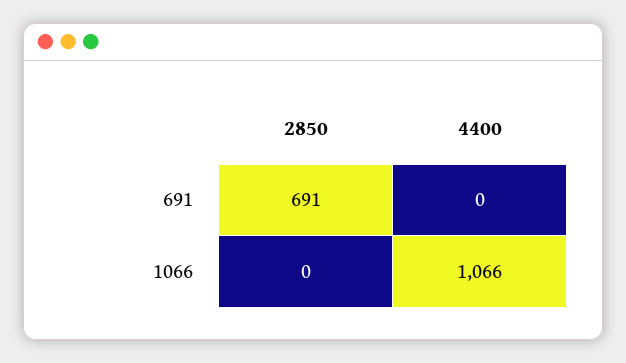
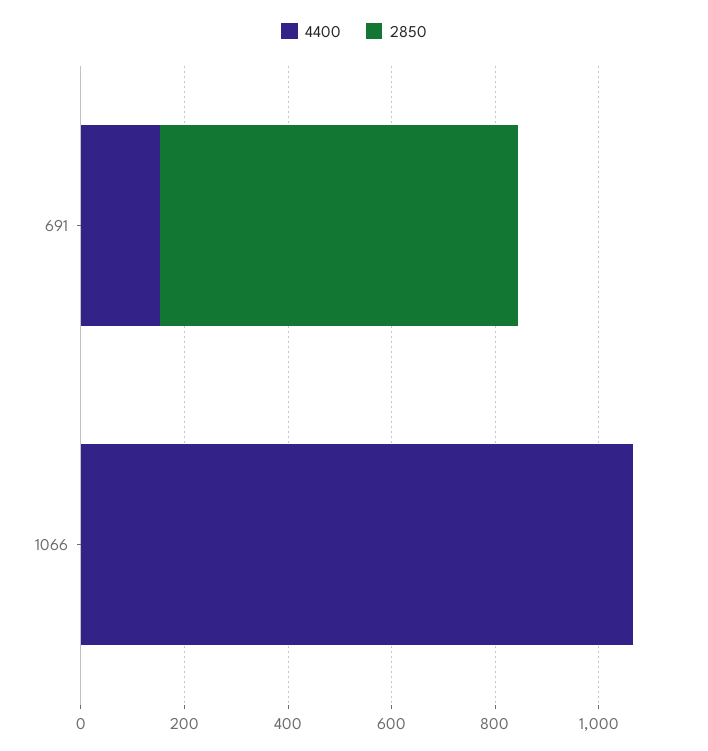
  {
    "2850": {
      "691": 691,
      "1066": 0
    },
    "4400": {
-     "691": 0,
+     "691": 150,
      "1066": 1066
    }
  }

